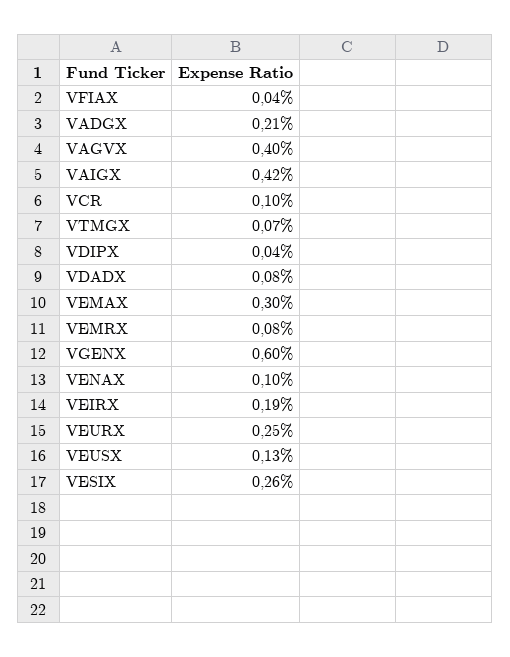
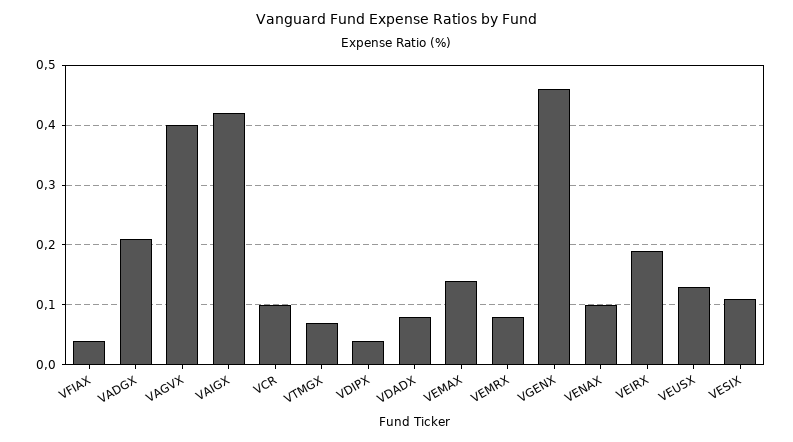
  {
    "VFIAX": 0.04,
    "VADGX": 0.21,
    "VAGVX": 0.4,
    "VAIGX": 0.42,
    "VCR": 0.1,
    "VTMGX": 0.07,
    "VDIPX": 0.04,
    "VDADX": 0.08,
-   "VEMAX": 0.3,
+   "VEMAX": 0.15,
    "VEMRX": 0.08,
-   "VGENX": 0.6,
+   "VGENX": 0.45,
    "VENAX": 0.1,
    "VEIRX": 0.19,
-   "VEURX": 0.25,
    "VEUSX": 0.13,
-   "VESIX": 0.26
+   "VESIX": 0.1
  }

